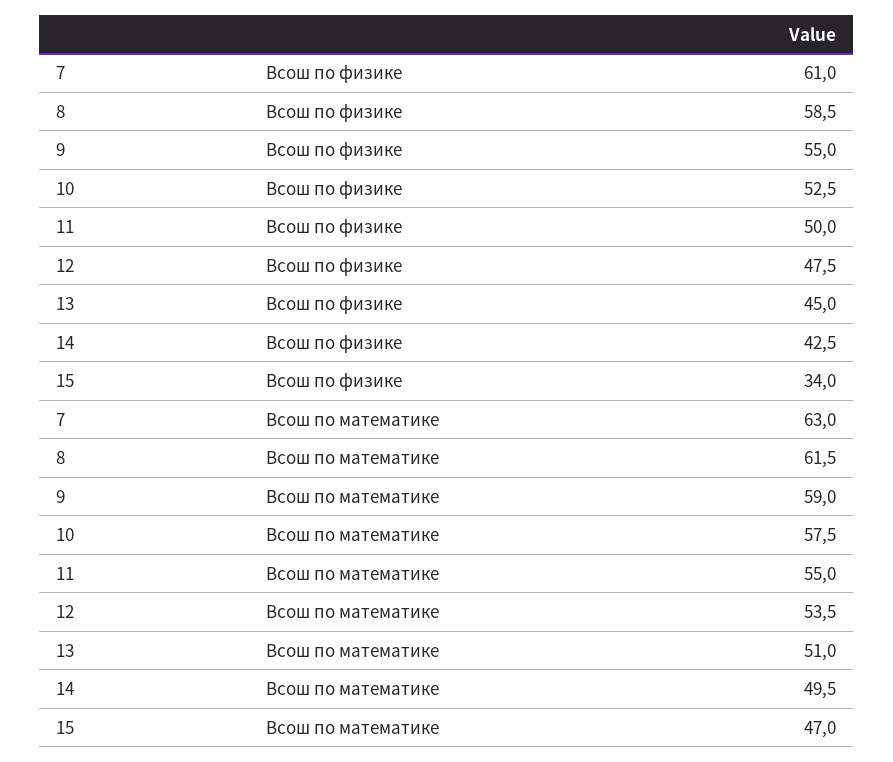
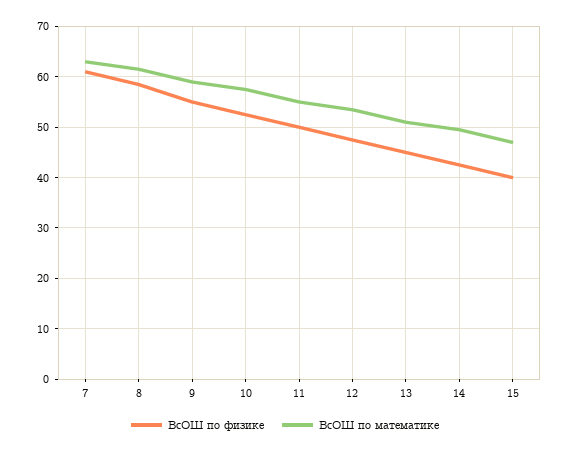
  {
    "Всош по физике": {
      "7": 61,
      "8": 58.5,
      "9": 55,
      "10": 52.5,
      "11": 50,
      "12": 47.5,
      "13": 45,
      "14": 42.5,
-     "15": 34
+     "15": 40
    },
    "Всош по математике": {
      "7": 63,
      "8": 61.5,
      "9": 59,
      "10": 57.5,
      "11": 55,
      "12": 53.5,
      "13": 51,
      "14": 49.5,
      "15": 47
    }
  }

